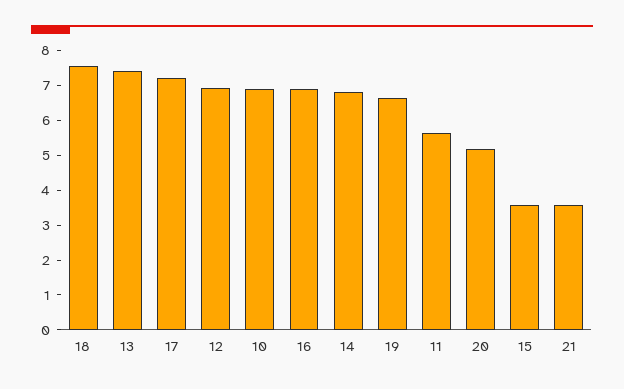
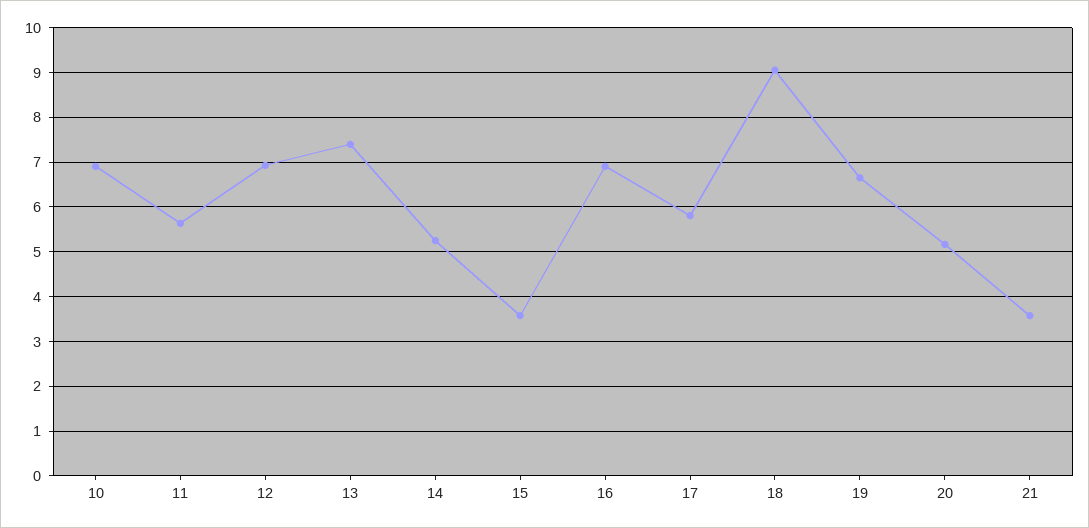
  {
-   "18": 7.5,
+   "18": 9,
    "13": 7.4,
-   "17": 7.25,
+   "17": 5.8,
    "12": 7,
    "10": 7,
    "16": 7,
-   "14": 6.75,
+   "14": 5.2,
    "19": 6.6,
    "11": 5.6,
    "20": 5.2,
    "15": 3.6,
    "21": 3.6
  }

